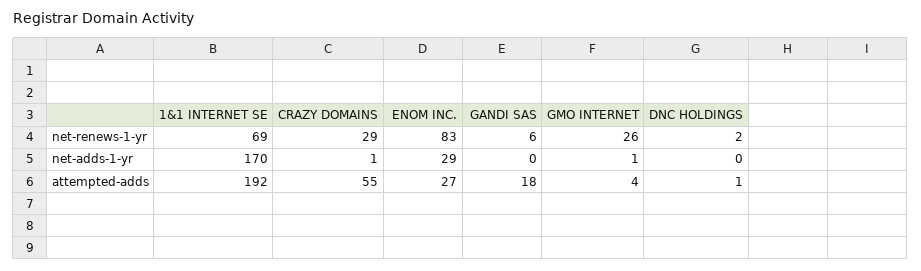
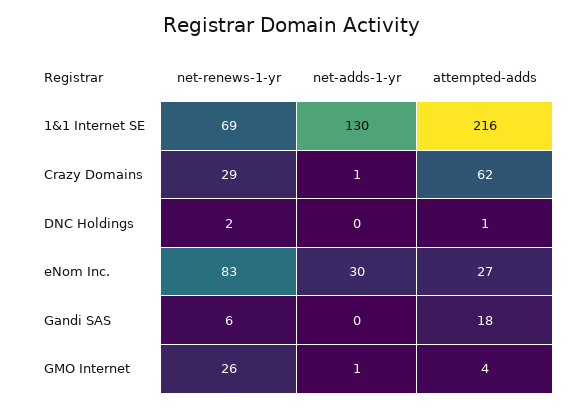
  {
    "1&1 INTERNET SE": {
      "net-renews-1-yr": 69,
-     "net-adds-1-yr": 170,
+     "net-adds-1-yr": 130,
-     "attempted-adds": 192
+     "attempted-adds": 216
    },
    "CRAZY DOMAINS": {
      "net-renews-1-yr": 29,
      "net-adds-1-yr": 1,
-     "attempted-adds": 55
+     "attempted-adds": 62
    },
    "ENOM INC.": {
      "net-renews-1-yr": 83,
-     "net-adds-1-yr": 29,
+     "net-adds-1-yr": 30,
      "attempted-adds": 27
    },
    "GANDI SAS": {
      "net-renews-1-yr": 6,
      "net-adds-1-yr": 0,
      "attempted-adds": 18
    },
    "GMO INTERNET": {
      "net-renews-1-yr": 26,
      "net-adds-1-yr": 1,
      "attempted-adds": 4
    },
    "DNC HOLDINGS": {
      "net-renews-1-yr": 2,
      "net-adds-1-yr": 0,
      "attempted-adds": 1
    }
  }

